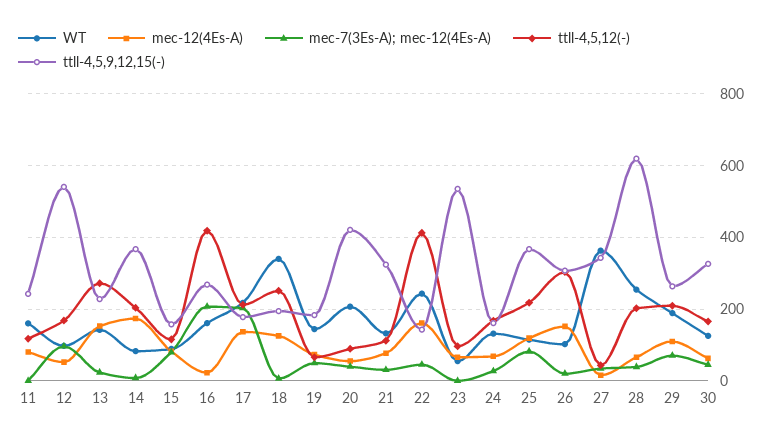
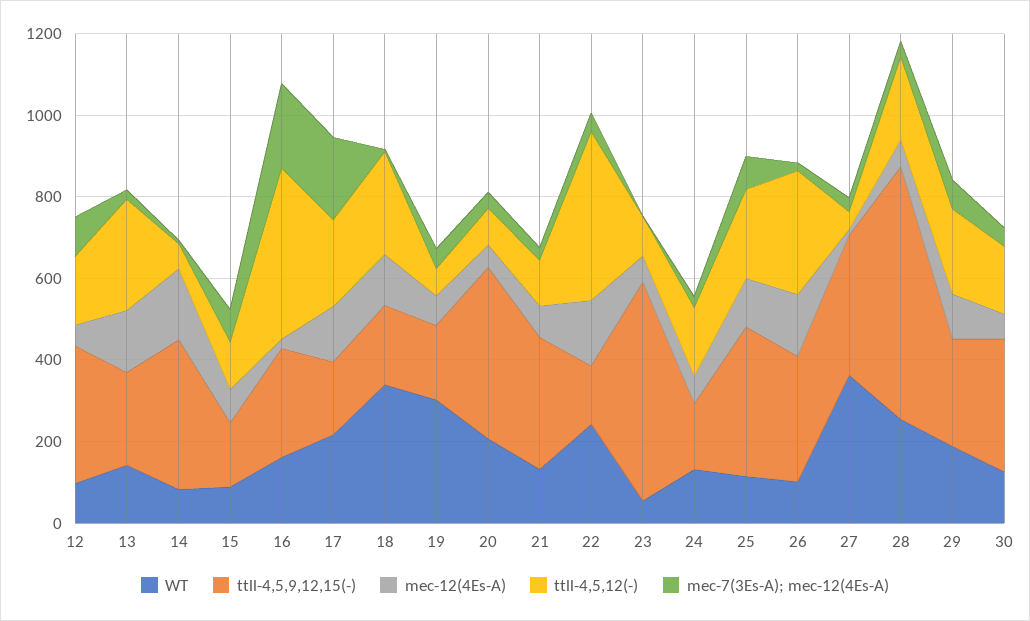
  {
    "WT": {
-     "11": 160,
      "12": 100,
      "13": 140,
      "14": 80,
      "15": 80,
      "16": 160,
      "17": 220,
      "18": 340,
-     "19": 140,
+     "19": 300,
      "20": 200,
      "21": 140,
      "22": 240,
      "23": 60,
      "24": 140,
      "25": 120,
      "26": 100,
      "27": 360,
      "28": 260,
      "29": 180,
      "30": 120
    },
    "mec-12(4Es-A)": {
-     "11": 80,
      "12": 60,
      "13": 160,
      "14": 180,
      "15": 80,
      "16": 20,
      "17": 140,
      "18": 120,
      "19": 80,
      "20": 60,
      "21": 80,
      "22": 160,
      "23": 60,
      "24": 60,
      "25": 120,
      "26": 160,
      "27": 20,
      "28": 60,
      "29": 100,
      "30": 60
    },
    "mec-7(3Es-A); mec-12(4Es-A)": {
-     "11": 0,
      "12": 100,
      "13": 20,
      "14": 0,
      "15": 80,
      "16": 200,
      "17": 200,
      "18": 0,
      "19": 40,
      "20": 40,
      "21": 40,
      "22": 40,
      "23": 0,
      "24": 20,
      "25": 80,
      "26": 20,
      "27": 40,
      "28": 40,
      "29": 80,
      "30": 40
    },
    "ttll-4,5,12(-)": {
-     "11": 120,
      "12": 160,
      "13": 280,
-     "14": 200,
+     "14": 50,
      "15": 120,
      "16": 420,
      "17": 220,
      "18": 260,
      "19": 60,
      "20": 80,
      "21": 120,
      "22": 420,
      "23": 100,
      "24": 160,
      "25": 220,
      "26": 300,
      "27": 40,
      "28": 200,
      "29": 200,
      "30": 160
    },
    "ttll-4,5,9,12,15(-)": {
-     "11": 240,
-     "12": 540,
+     "12": 350,
      "13": 220,
      "14": 360,
      "15": 160,
      "16": 260,
      "17": 180,
      "18": 200,
      "19": 180,
      "20": 420,
      "21": 320,
      "22": 140,
      "23": 540,
      "24": 160,
      "25": 360,
      "26": 300,
      "27": 340,
      "28": 620,
      "29": 260,
      "30": 320
    }
  }

